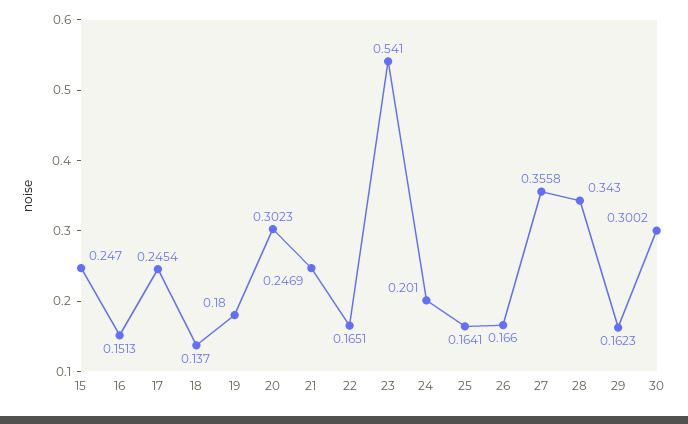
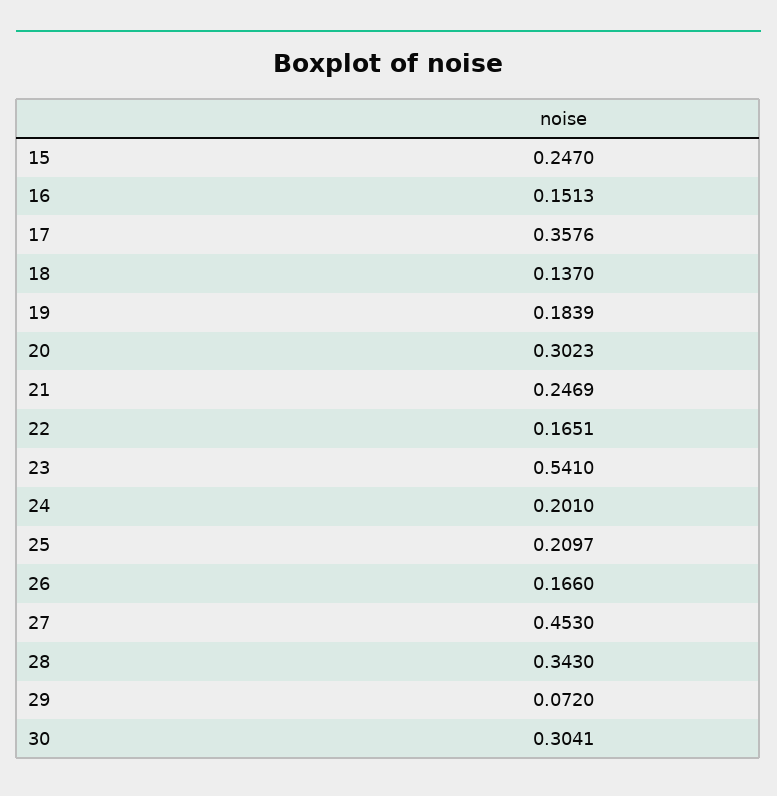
  {
    "15": 0.247,
    "16": 0.1513,
-   "17": 0.2454,
+   "17": 0.3576,
    "18": 0.137,
-   "19": 0.18,
+   "19": 0.1839,
    "20": 0.3023,
    "21": 0.2469,
    "22": 0.1651,
    "23": 0.541,
    "24": 0.201,
-   "25": 0.1641,
+   "25": 0.2097,
    "26": 0.166,
-   "27": 0.3558,
+   "27": 0.453,
    "28": 0.343,
-   "29": 0.1623,
+   "29": 0.072,
-   "30": 0.3002
+   "30": 0.3041
  }

